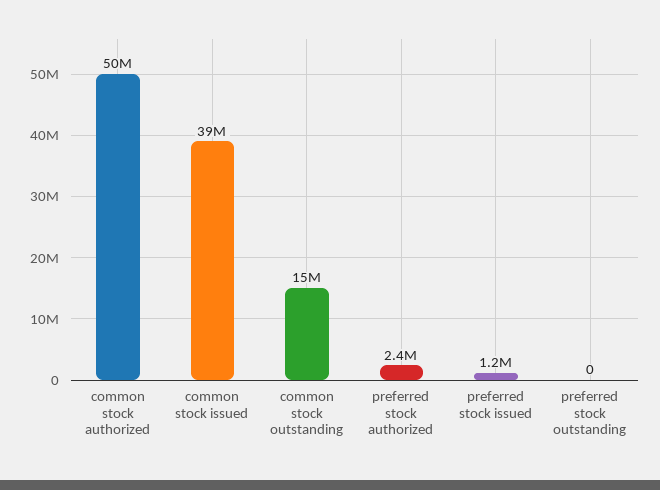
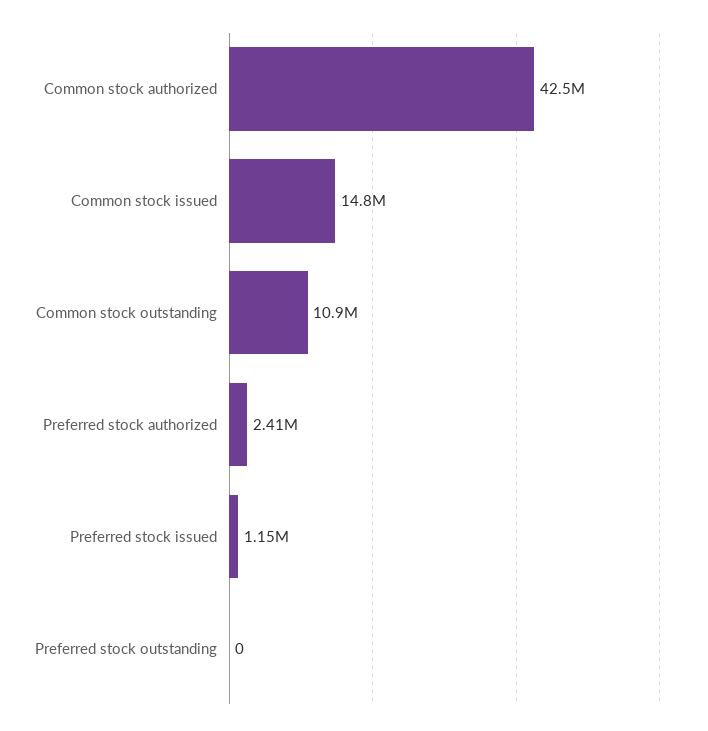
  {
-   "common stock authorized": 50000000,
+   "common stock authorized": 42500000,
-   "common stock issued": 39000000,
+   "common stock issued": 14800000,
-   "common stock outstanding": 15000000,
+   "common stock outstanding": 10900000,
    "preferred stock authorized": 2410000,
    "preferred stock issued": 1150000,
    "preferred stock outstanding": 0
  }

